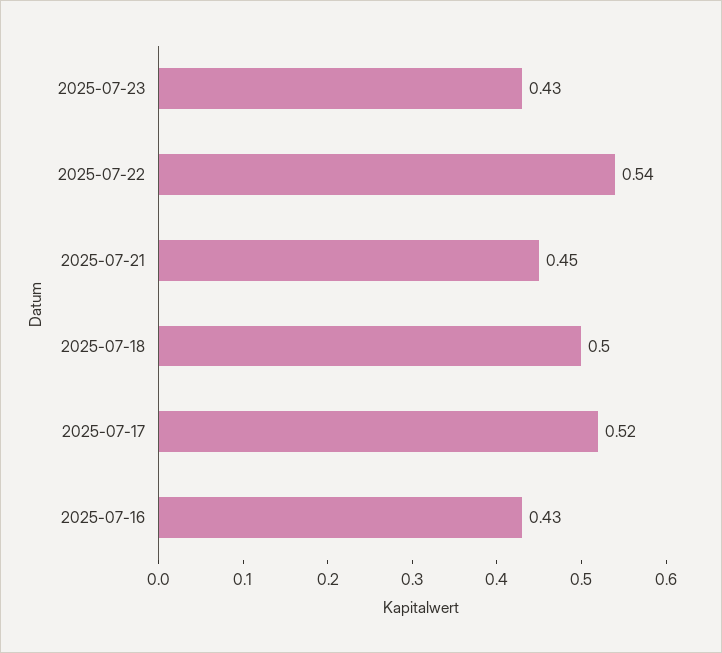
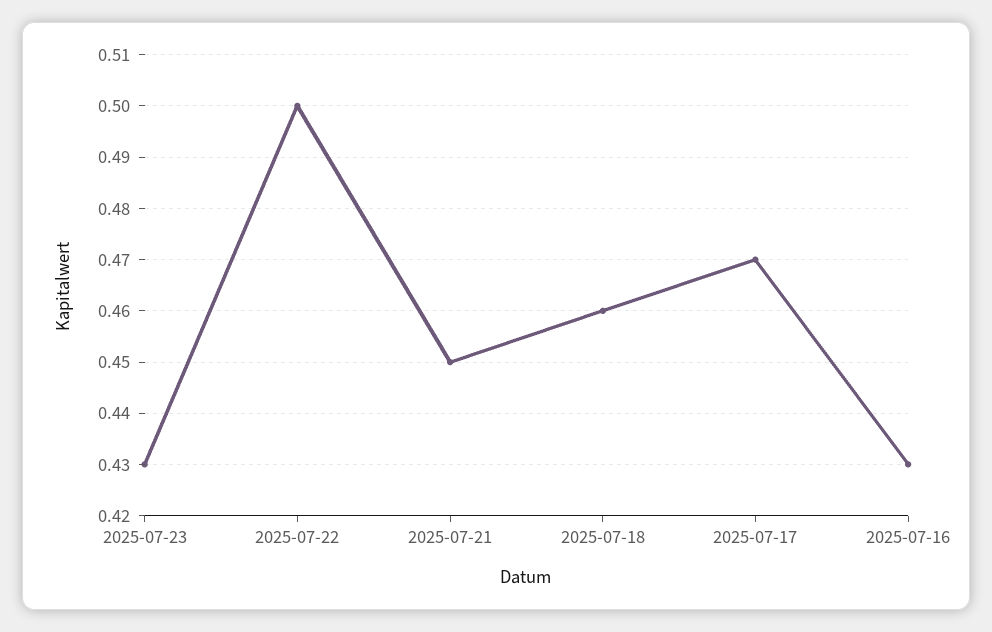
  {
    "2025-07-23": 0.43,
-   "2025-07-22": 0.54,
+   "2025-07-22": 0.5,
    "2025-07-21": 0.45,
-   "2025-07-18": 0.5,
+   "2025-07-18": 0.46,
-   "2025-07-17": 0.52,
+   "2025-07-17": 0.47,
    "2025-07-16": 0.43
  }

